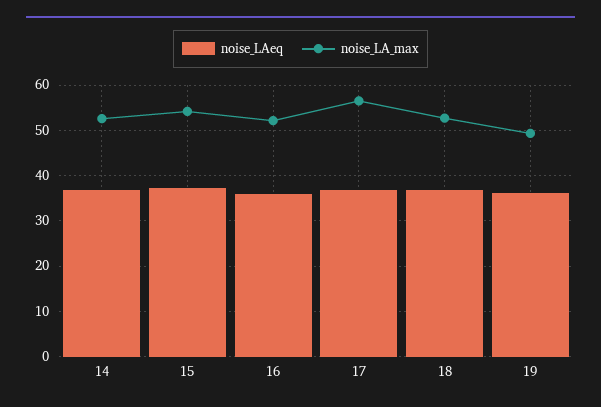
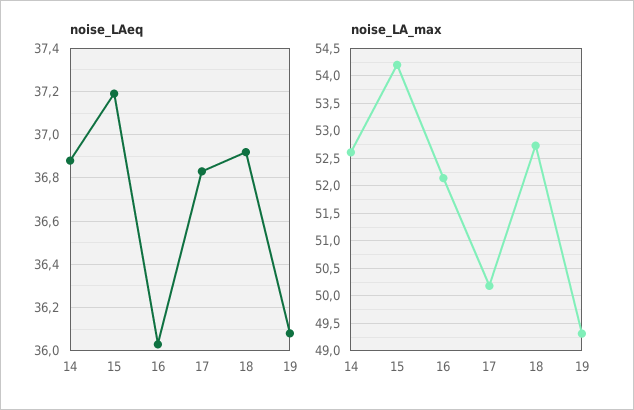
  {
    "noise_LAeq": {
      "14": 36.9,
      "15": 37.2,
      "16": 36.05,
      "17": 36.85,
      "18": 36.9,
      "19": 36.1
    },
    "noise_LA_max": {
      "14": 52.5,
      "15": 54.25,
      "16": 52.25,
-     "17": 56,
+     "17": 50.25,
      "18": 52.75,
      "19": 49.25
    }
  }

